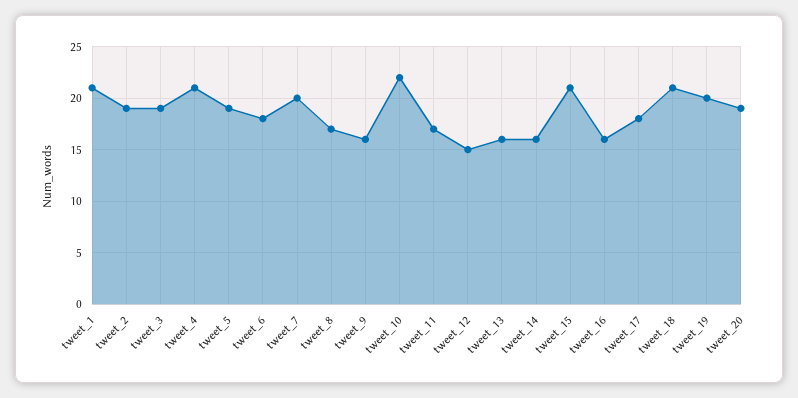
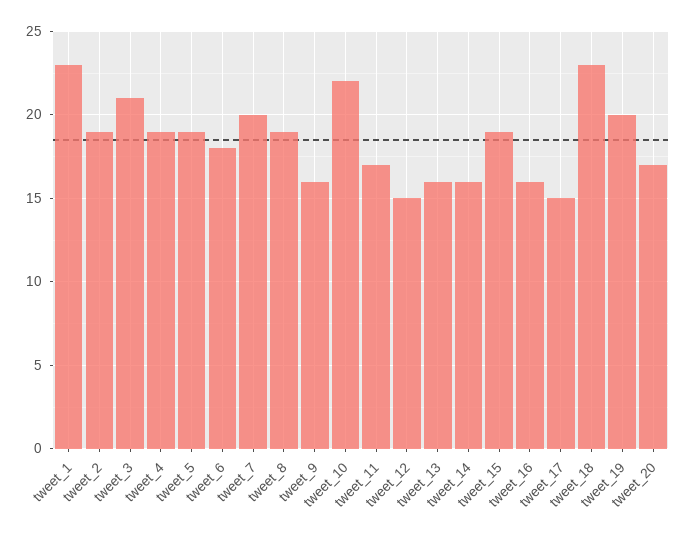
  {
-   "tweet_1": 21,
+   "tweet_1": 23,
    "tweet_2": 19,
-   "tweet_3": 19,
+   "tweet_3": 21,
-   "tweet_4": 21,
+   "tweet_4": 19,
    "tweet_5": 19,
    "tweet_6": 18,
    "tweet_7": 20,
-   "tweet_8": 17,
+   "tweet_8": 19,
    "tweet_9": 16,
    "tweet_10": 22,
    "tweet_11": 17,
    "tweet_12": 15,
    "tweet_13": 16,
    "tweet_14": 16,
-   "tweet_15": 21,
+   "tweet_15": 19,
    "tweet_16": 16,
-   "tweet_17": 18,
+   "tweet_17": 15,
-   "tweet_18": 21,
+   "tweet_18": 23,
    "tweet_19": 20,
-   "tweet_20": 19
+   "tweet_20": 17
  }

